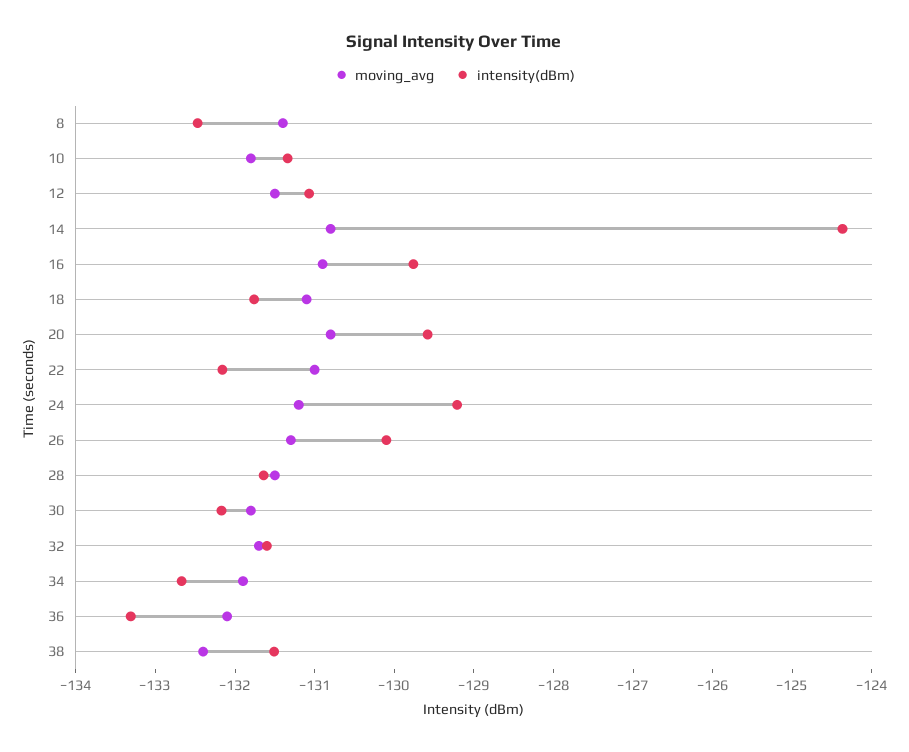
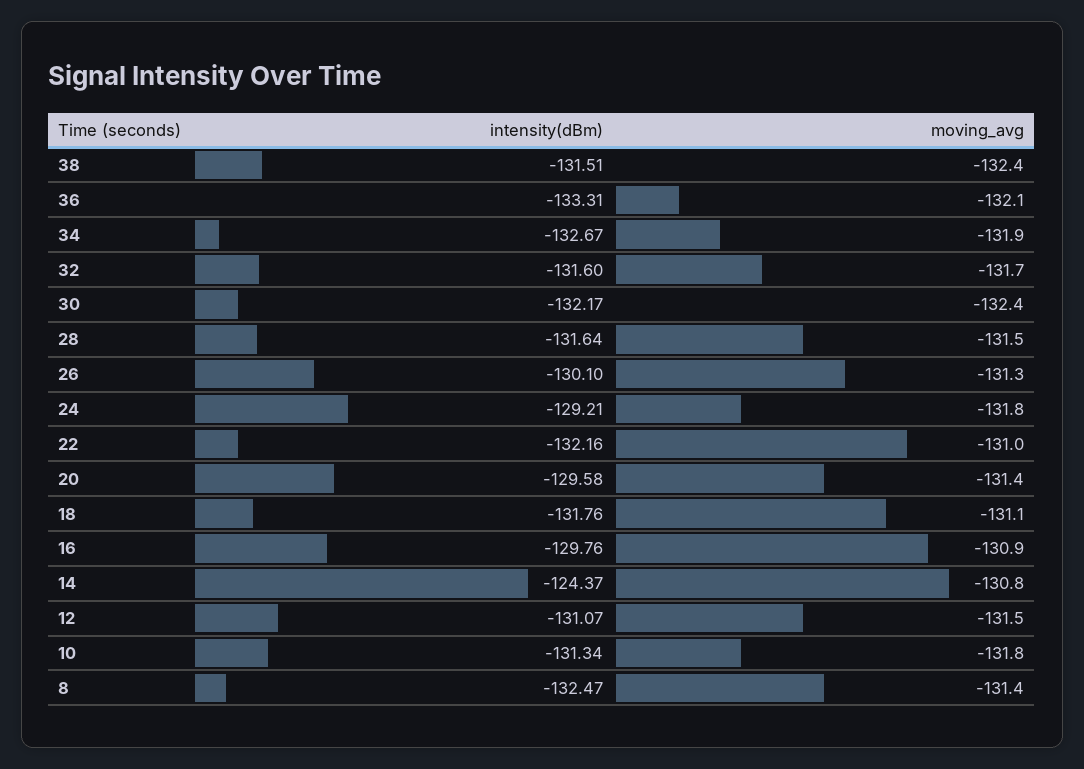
  {
    "moving_avg": {
      "8": -131.4,
      "10": -131.8,
      "12": -131.5,
      "14": -130.8,
      "16": -130.9,
      "18": -131.1,
-     "20": -130.8,
+     "20": -131.4,
      "22": -131,
-     "24": -131.2,
+     "24": -131.8,
      "26": -131.3,
      "28": -131.5,
-     "30": -131.8,
+     "30": -132.4,
      "32": -131.7,
      "34": -131.9,
      "36": -132.1,
      "38": -132.4
    },
    "intensity(dBm)": {
      "8": -132.47,
      "10": -131.34,
      "12": -131.07,
      "14": -124.37,
      "16": -129.76,
      "18": -131.76,
      "20": -129.58,
      "22": -132.16,
      "24": -129.21,
      "26": -130.1,
      "28": -131.64,
      "30": -132.17,
      "32": -131.6,
      "34": -132.67,
      "36": -133.31,
      "38": -131.51
    }
  }

